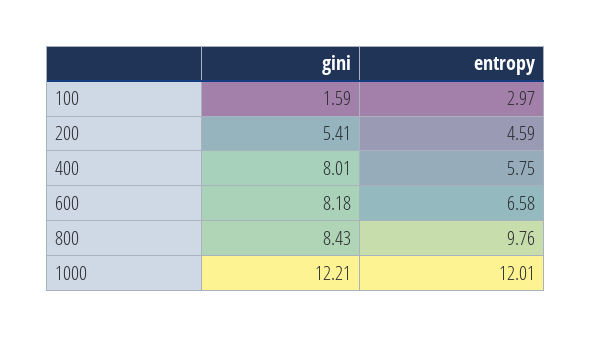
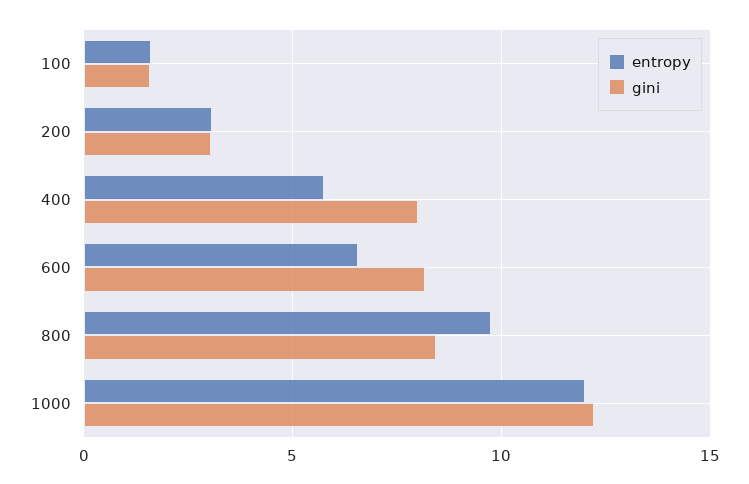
  {
    "gini": {
      "100": 1.59,
-     "200": 5.41,
+     "200": 3,
      "400": 8.01,
      "600": 8.18,
      "800": 8.43,
      "1000": 12.21
    },
    "entropy": {
-     "100": 2.97,
+     "100": 1.5,
-     "200": 4.59,
+     "200": 3,
      "400": 5.75,
      "600": 6.58,
      "800": 9.76,
      "1000": 12.01
    }
  }

